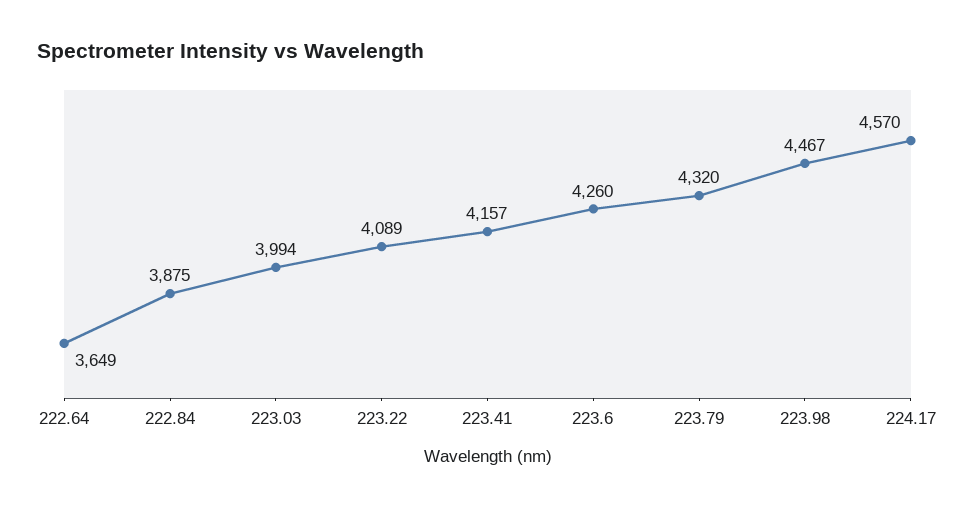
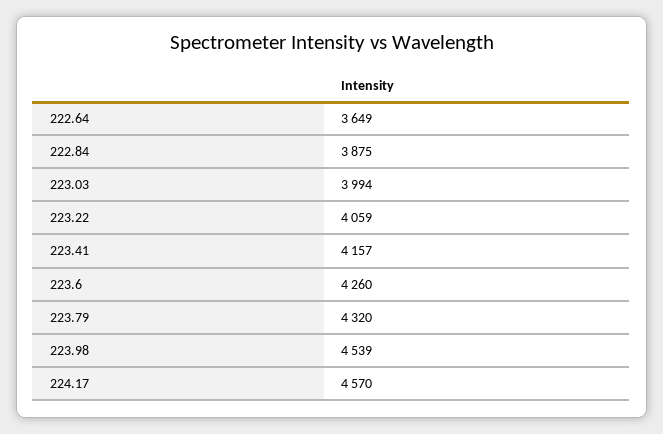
  {
    "222.64": 3649,
    "222.84": 3875,
    "223.03": 3994,
-   "223.22": 4089,
+   "223.22": 4059,
    "223.41": 4157,
    "223.6": 4260,
    "223.79": 4320,
-   "223.98": 4467,
+   "223.98": 4539,
    "224.17": 4570
  }

